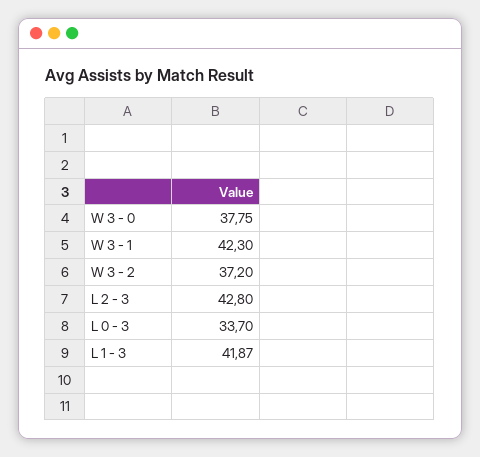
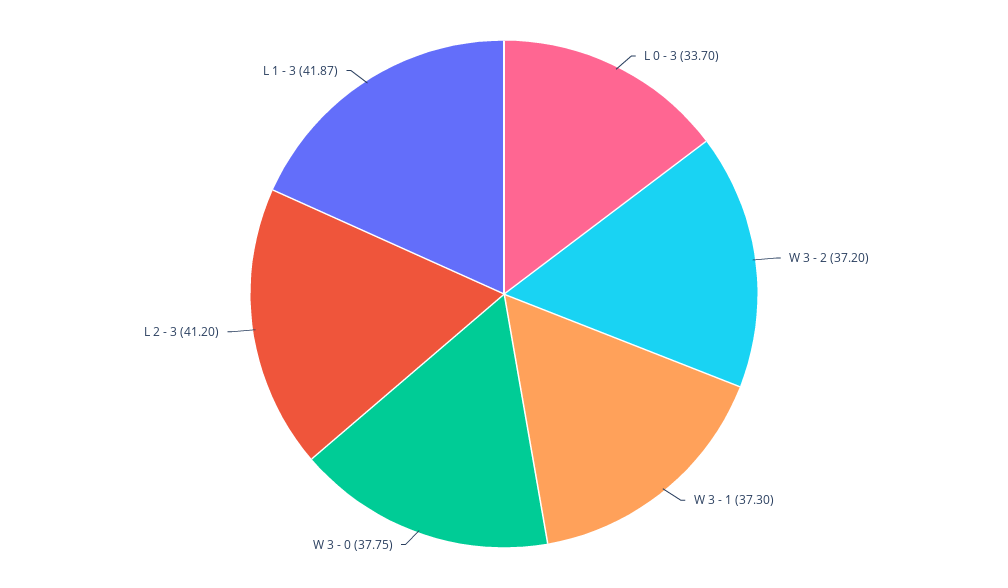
  {
    "W 3 - 0": 37.75,
-   "W 3 - 1": 42.3,
+   "W 3 - 1": 37.3,
    "W 3 - 2": 37.2,
-   "L 2 - 3": 42.8,
+   "L 2 - 3": 41.2,
    "L 0 - 3": 33.7,
    "L 1 - 3": 41.87
  }

